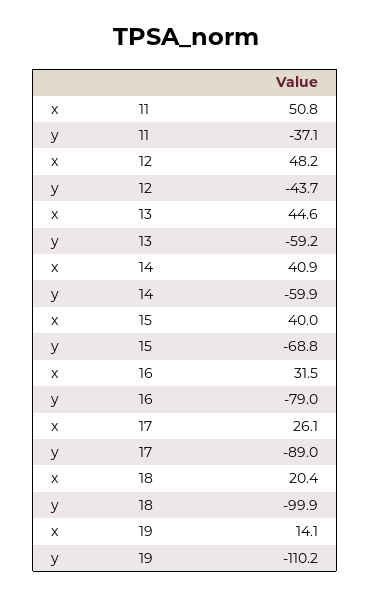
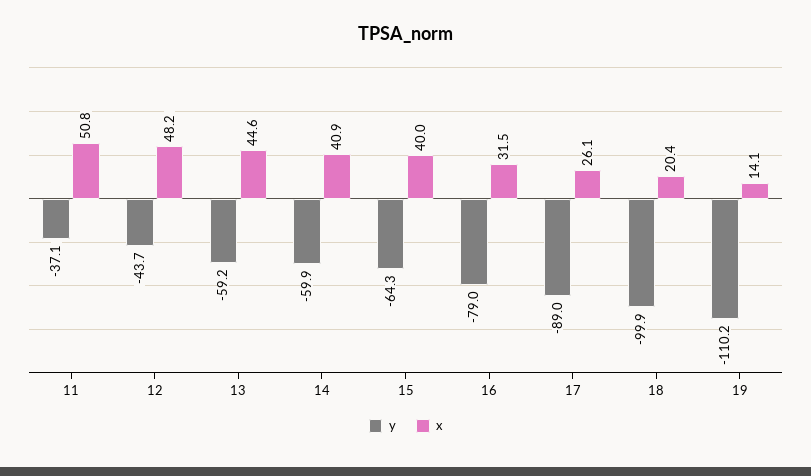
  {
    "x": {
      "11": 50.8,
      "12": 48.2,
      "13": 44.6,
      "14": 40.9,
      "15": 40,
      "16": 31.5,
      "17": 26.1,
      "18": 20.4,
      "19": 14.1
    },
    "y": {
      "11": -37.1,
      "12": -43.7,
      "13": -59.2,
      "14": -59.9,
-     "15": -68.8,
+     "15": -64.3,
      "16": -79,
      "17": -89,
      "18": -99.9,
      "19": -110.2
    }
  }

